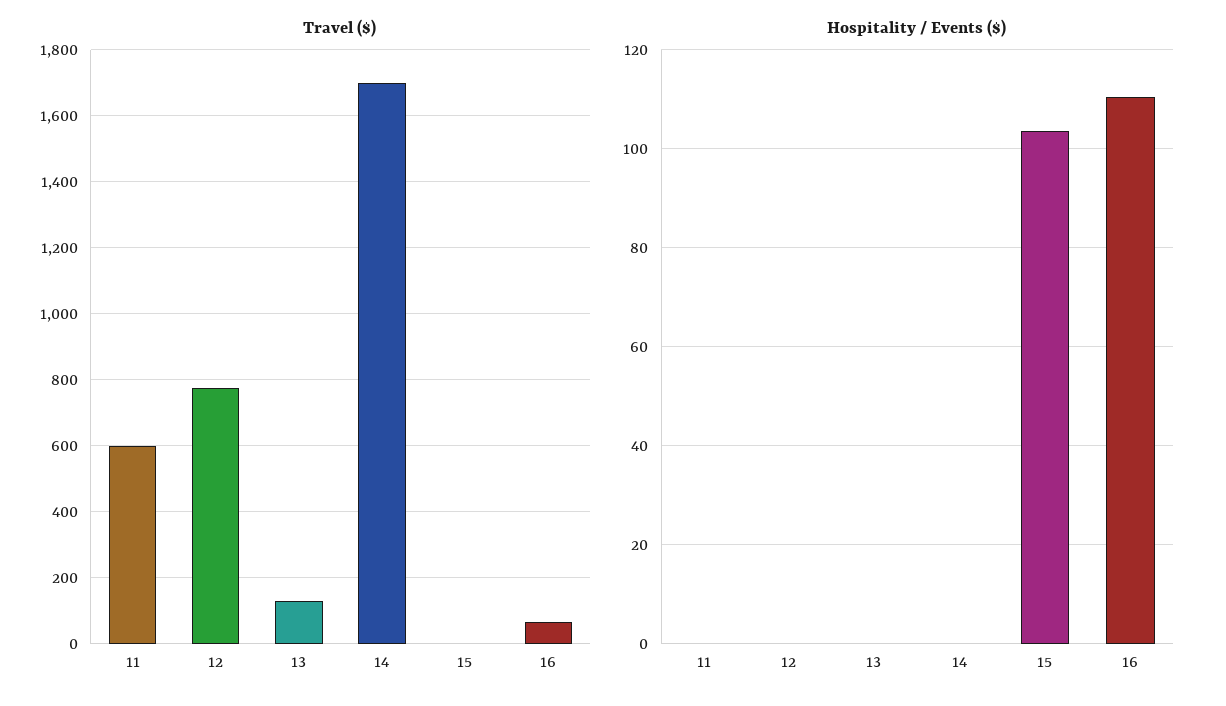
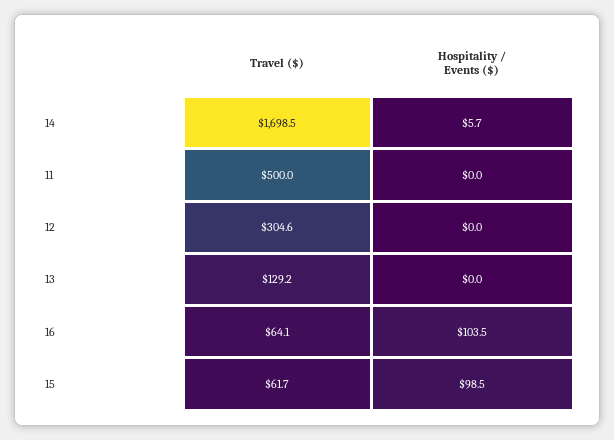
  {
    "Travel ($)": {
-     "11": 600,
+     "11": 500,
-     "12": 780,
+     "12": 304.6,
      "13": 129.2,
      "14": 1698.5,
-     "15": 0,
+     "15": 61.7,
      "16": 64.1
    },
    "Hospitality / Events ($)": {
      "11": 0,
      "12": 0,
      "13": 0,
-     "14": 0,
+     "14": 5.7,
-     "15": 104,
+     "15": 98.5,
-     "16": 110
+     "16": 103.5
    }
  }

